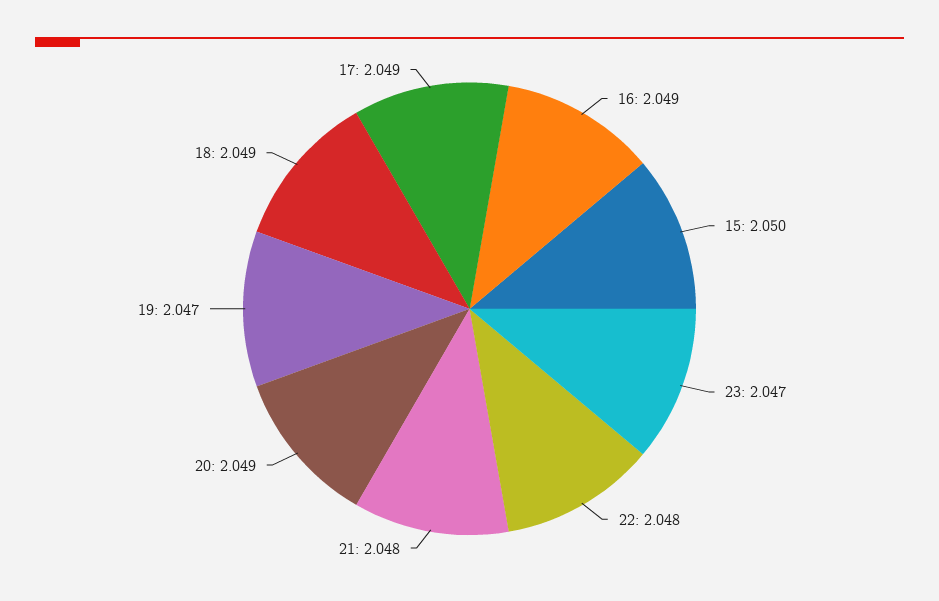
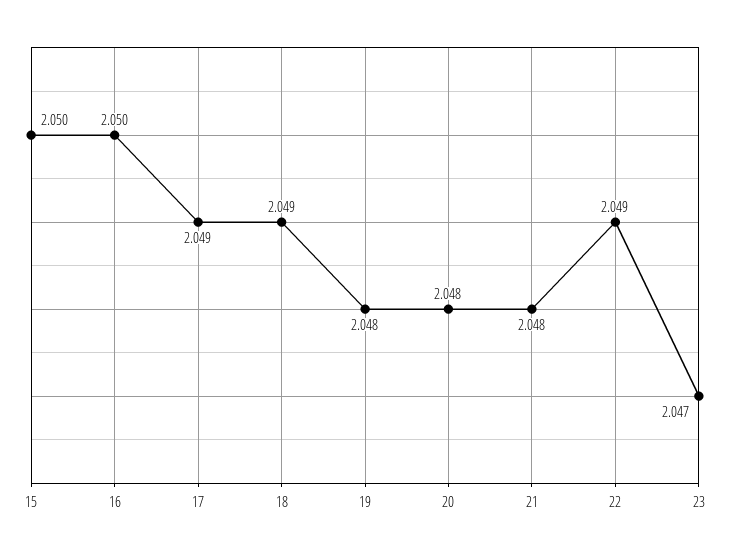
  {
-   "16": 2.049,
+   "16": 2.05,
    "15": 2.05,
    "23": 2.047,
-   "22": 2.048,
+   "22": 2.049,
    "21": 2.048,
-   "20": 2.049,
+   "20": 2.048,
-   "19": 2.047,
+   "19": 2.048,
    "18": 2.049,
    "17": 2.049
  }

